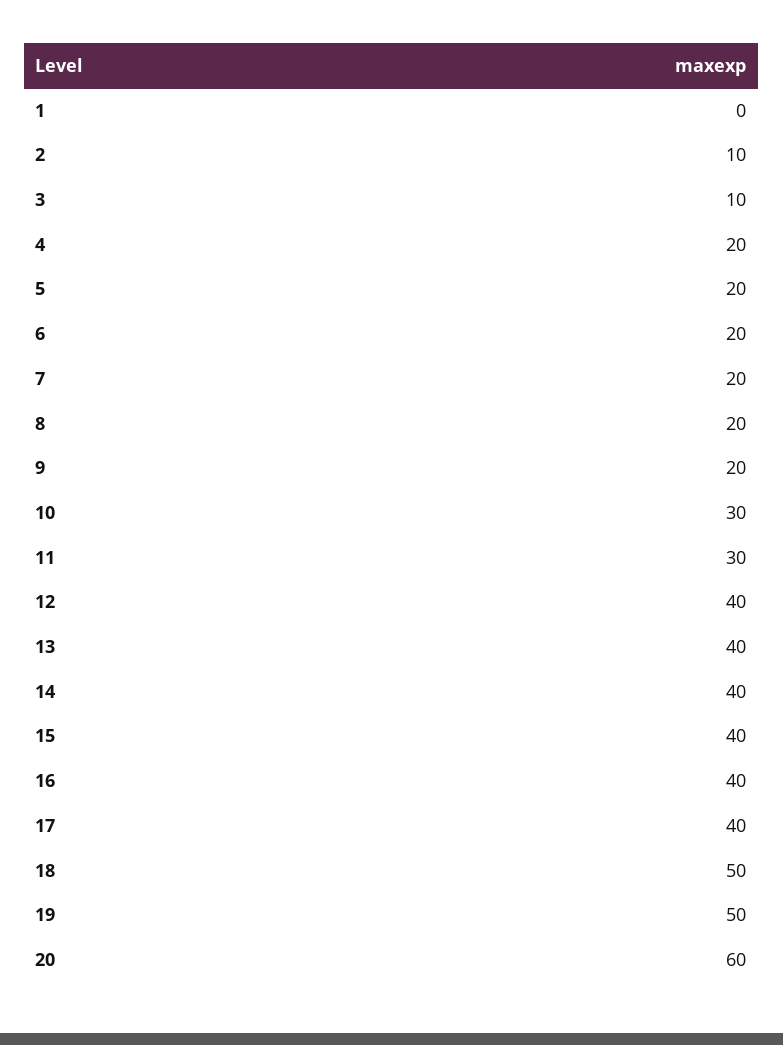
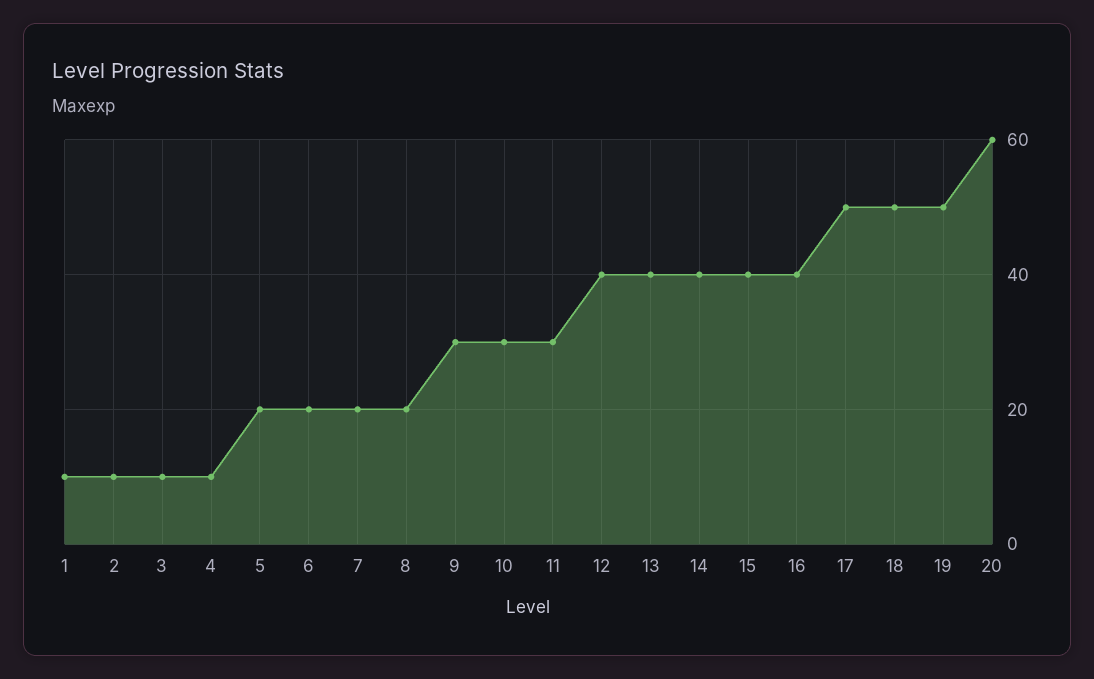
  {
-   "1": 0,
+   "1": 10,
    "2": 10,
    "3": 10,
-   "4": 20,
+   "4": 10,
    "5": 20,
    "6": 20,
    "7": 20,
    "8": 20,
-   "9": 20,
+   "9": 30,
    "10": 30,
    "11": 30,
    "12": 40,
    "13": 40,
    "14": 40,
    "15": 40,
    "16": 40,
-   "17": 40,
+   "17": 50,
    "18": 50,
    "19": 50,
    "20": 60
  }

